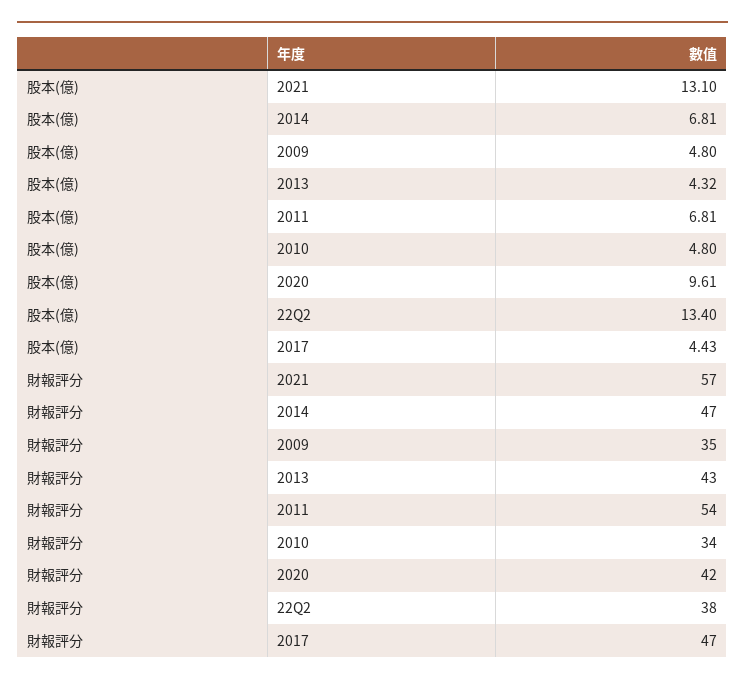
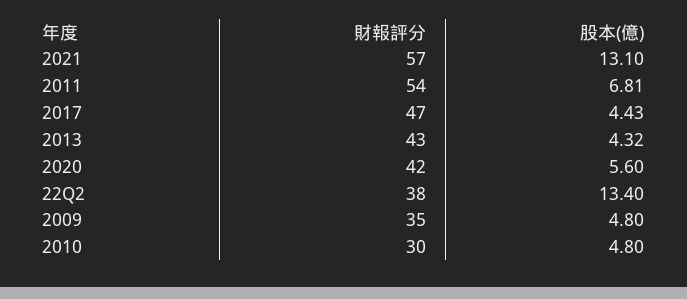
  {
    "股本(億)": {
      "2021": 13.1,
-     "2014": 6.81,
      "2009": 4.8,
      "2013": 4.32,
      "2011": 6.81,
      "2010": 4.8,
-     "2020": 9.61,
+     "2020": 5.6,
      "22Q2": 13.4,
      "2017": 4.43
    },
    "財報評分": {
      "2021": 57,
-     "2014": 47,
      "2009": 35,
      "2013": 43,
      "2011": 54,
-     "2010": 34,
+     "2010": 30,
      "2020": 42,
      "22Q2": 38,
      "2017": 47
    }
  }

